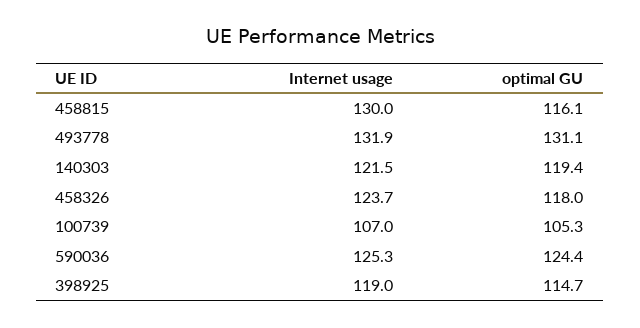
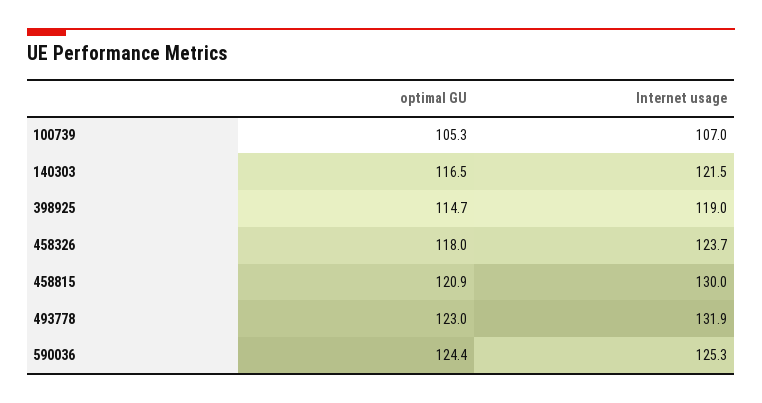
  {
    "Internet usage": {
      "458815": 130,
      "493778": 131.9,
      "140303": 121.5,
      "458326": 123.7,
      "100739": 107,
      "590036": 125.3,
      "398925": 119
    },
    "optimal GU": {
-     "458815": 116.1,
+     "458815": 120.9,
-     "493778": 131.1,
+     "493778": 123,
-     "140303": 119.4,
+     "140303": 116.5,
      "458326": 118,
      "100739": 105.3,
      "590036": 124.4,
      "398925": 114.7
    }
  }

